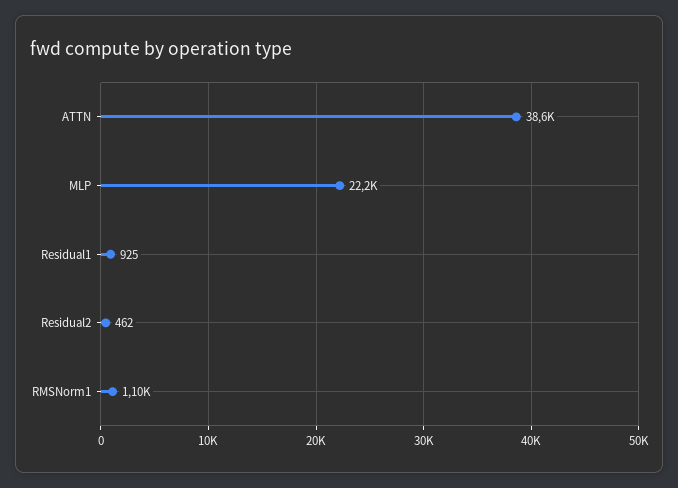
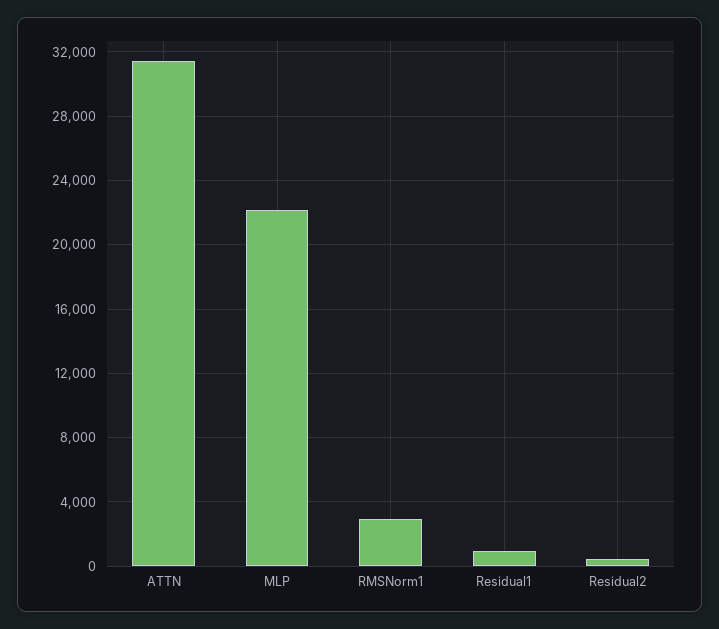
  {
-   "ATTN": 38600,
+   "ATTN": 31500,
    "MLP": 22200,
    "Residual1": 925,
    "Residual2": 462,
-   "RMSNorm1": 1100
+   "RMSNorm1": 3000
  }

